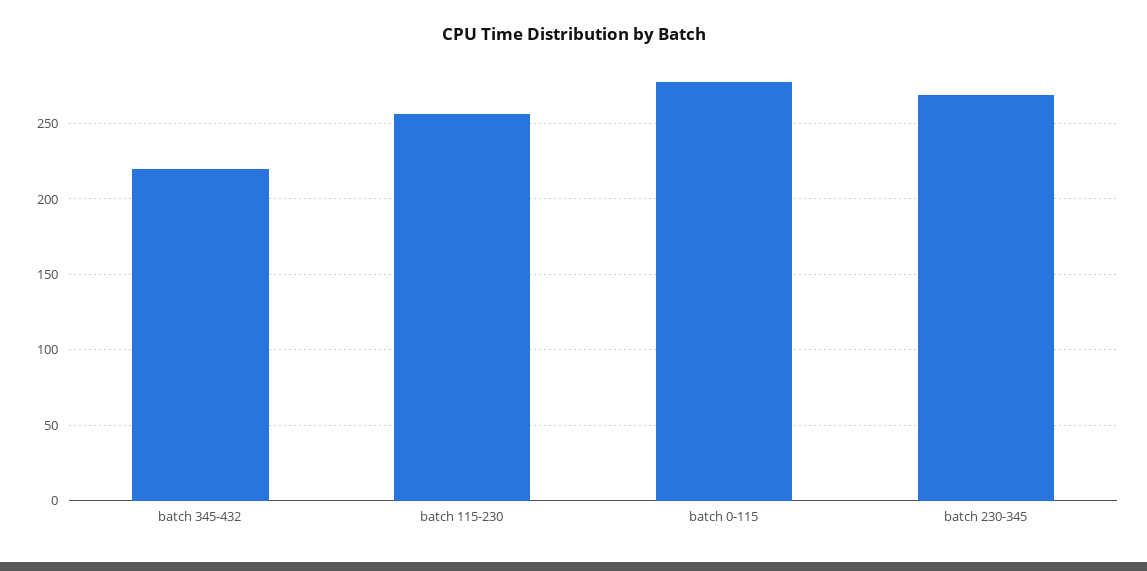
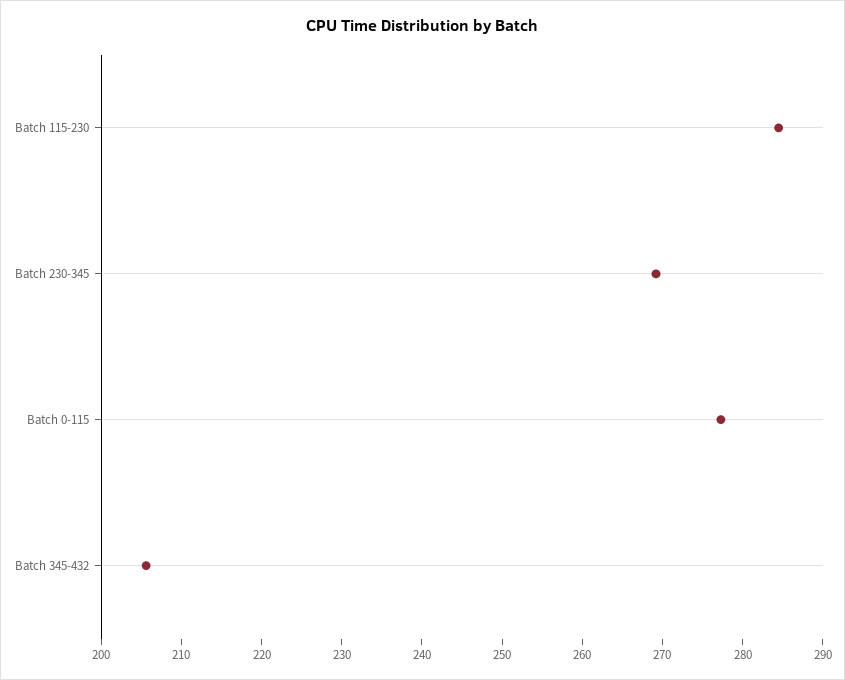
  {
-   "batch 345-432": 220,
+   "batch 345-432": 206,
-   "batch 115-230": 255,
+   "batch 115-230": 284,
    "batch 0-115": 278,
    "batch 230-345": 270
  }

